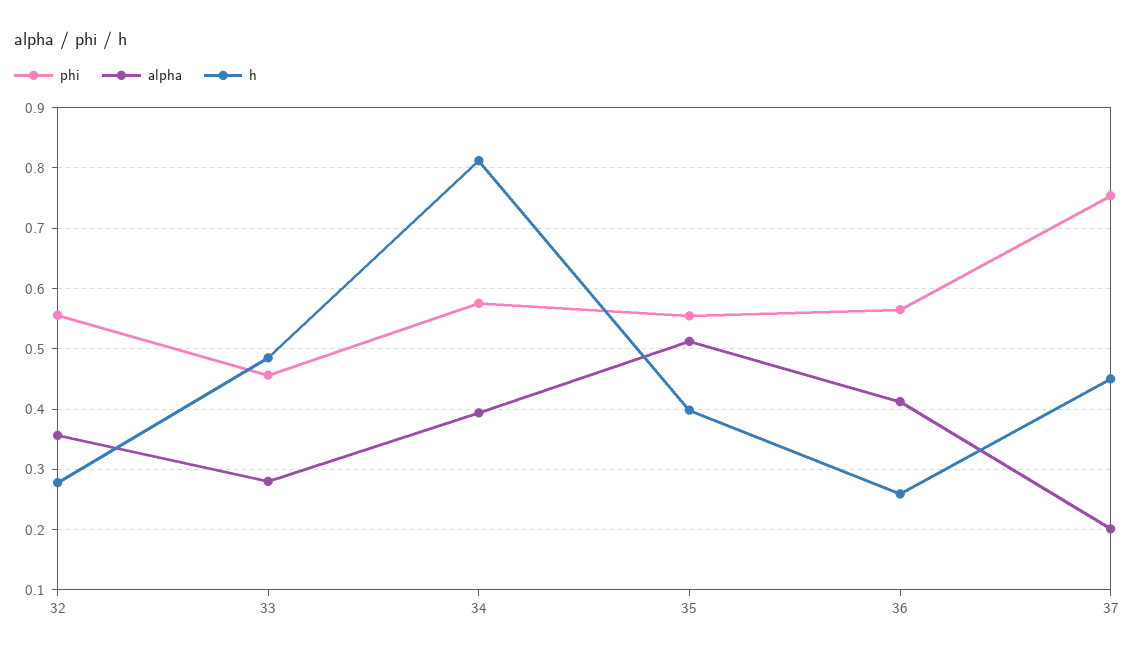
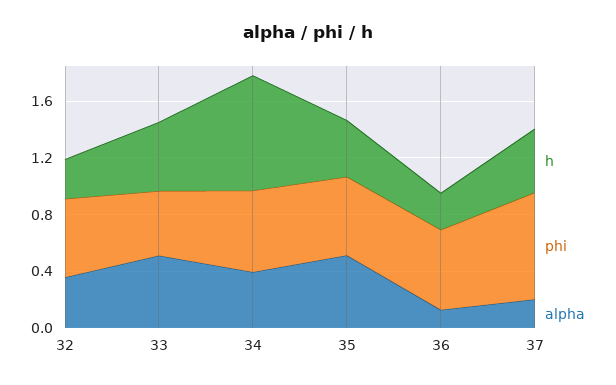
  {
    "phi": {
      "32": 0.56,
      "33": 0.46,
      "34": 0.58,
      "35": 0.55,
      "36": 0.57,
      "37": 0.75
    },
    "alpha": {
      "32": 0.36,
-     "33": 0.28,
+     "33": 0.5,
      "34": 0.39,
      "35": 0.51,
-     "36": 0.41,
+     "36": 0.1,
      "37": 0.2
    },
    "h": {
      "32": 0.28,
      "33": 0.48,
      "34": 0.81,
      "35": 0.4,
      "36": 0.26,
      "37": 0.45
    }
  }

